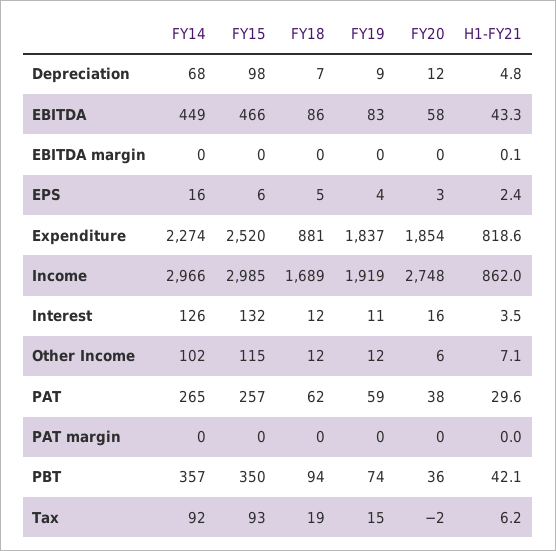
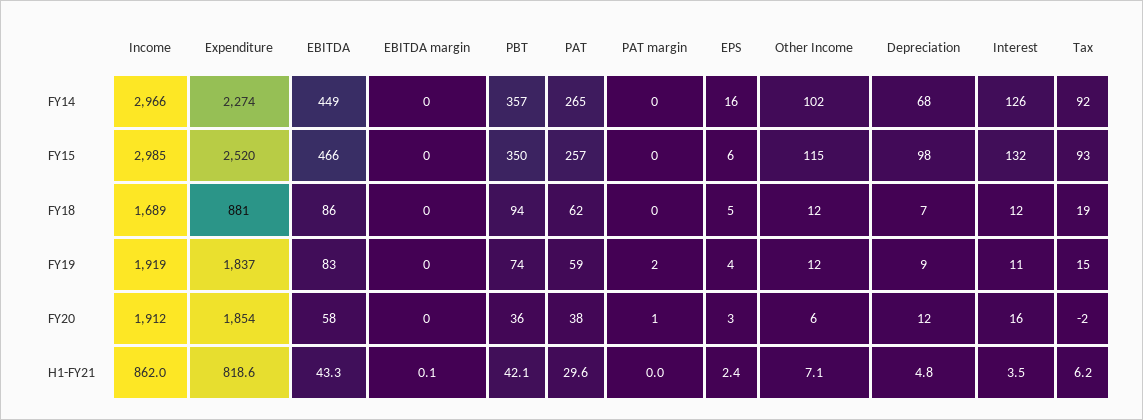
  {
    "FY14": {
      "Depreciation": 68,
      "EBITDA": 449,
      "EBITDA margin": 0,
      "EPS": 16,
      "Expenditure": 2274,
      "Income": 2966,
      "Interest": 126,
      "Other Income": 102,
      "PAT": 265,
      "PAT margin": 0,
      "PBT": 357,
      "Tax": 92
    },
    "FY15": {
      "Depreciation": 98,
      "EBITDA": 466,
      "EBITDA margin": 0,
      "EPS": 6,
      "Expenditure": 2520,
      "Income": 2985,
      "Interest": 132,
      "Other Income": 115,
      "PAT": 257,
      "PAT margin": 0,
      "PBT": 350,
      "Tax": 93
    },
    "FY18": {
      "Depreciation": 7,
      "EBITDA": 86,
      "EBITDA margin": 0,
      "EPS": 5,
      "Expenditure": 881,
      "Income": 1689,
      "Interest": 12,
      "Other Income": 12,
      "PAT": 62,
      "PAT margin": 0,
      "PBT": 94,
      "Tax": 19
    },
    "FY19": {
      "Depreciation": 9,
      "EBITDA": 83,
      "EBITDA margin": 0,
      "EPS": 4,
      "Expenditure": 1837,
      "Income": 1919,
      "Interest": 11,
      "Other Income": 12,
      "PAT": 59,
-     "PAT margin": 0,
+     "PAT margin": 2,
      "PBT": 74,
      "Tax": 15
    },
    "FY20": {
      "Depreciation": 12,
      "EBITDA": 58,
      "EBITDA margin": 0,
      "EPS": 3,
      "Expenditure": 1854,
-     "Income": 2748,
+     "Income": 1912,
      "Interest": 16,
      "Other Income": 6,
      "PAT": 38,
-     "PAT margin": 0,
+     "PAT margin": 1,
      "PBT": 36,
      "Tax": -2
    },
    "H1-FY21": {
      "Depreciation": 4.8,
      "EBITDA": 43.3,
      "EBITDA margin": 0.1,
      "EPS": 2.4,
      "Expenditure": 818.6,
      "Income": 862,
      "Interest": 3.5,
      "Other Income": 7.1,
      "PAT": 29.6,
      "PAT margin": 0,
      "PBT": 42.1,
      "Tax": 6.2
    }
  }

